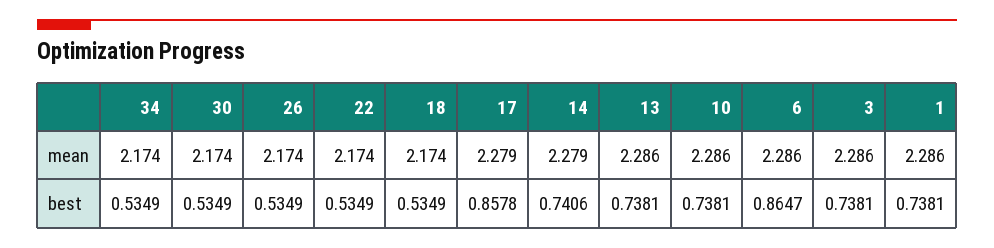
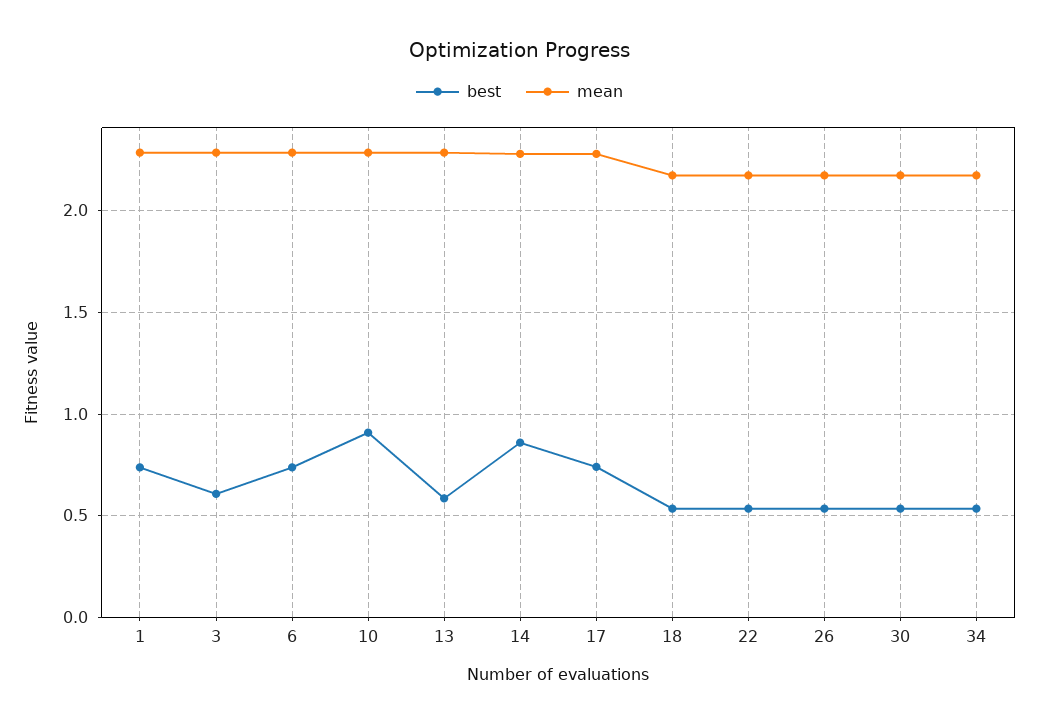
  {
    "mean": {
      "34": 2.174,
      "30": 2.174,
      "26": 2.174,
      "22": 2.174,
      "18": 2.174,
      "17": 2.279,
      "14": 2.279,
      "13": 2.286,
      "10": 2.286,
      "6": 2.286,
      "3": 2.286,
      "1": 2.286
    },
    "best": {
      "34": 0.5349,
      "30": 0.5349,
      "26": 0.5349,
      "22": 0.5349,
      "18": 0.5349,
-     "17": 0.8578,
+     "17": 0.75,
-     "14": 0.7406,
+     "14": 0.85,
-     "13": 0.7381,
+     "13": 0.6,
-     "10": 0.7381,
+     "10": 0.9,
-     "6": 0.8647,
+     "6": 0.75,
-     "3": 0.7381,
+     "3": 0.6,
      "1": 0.7381
    }
  }

